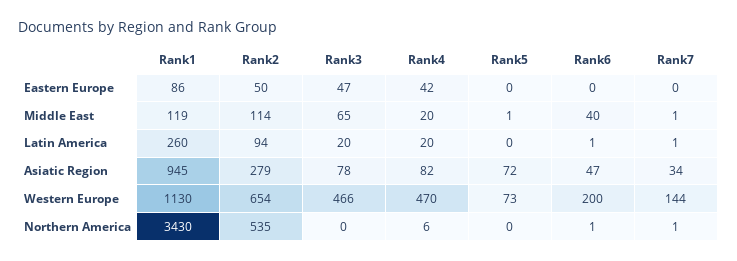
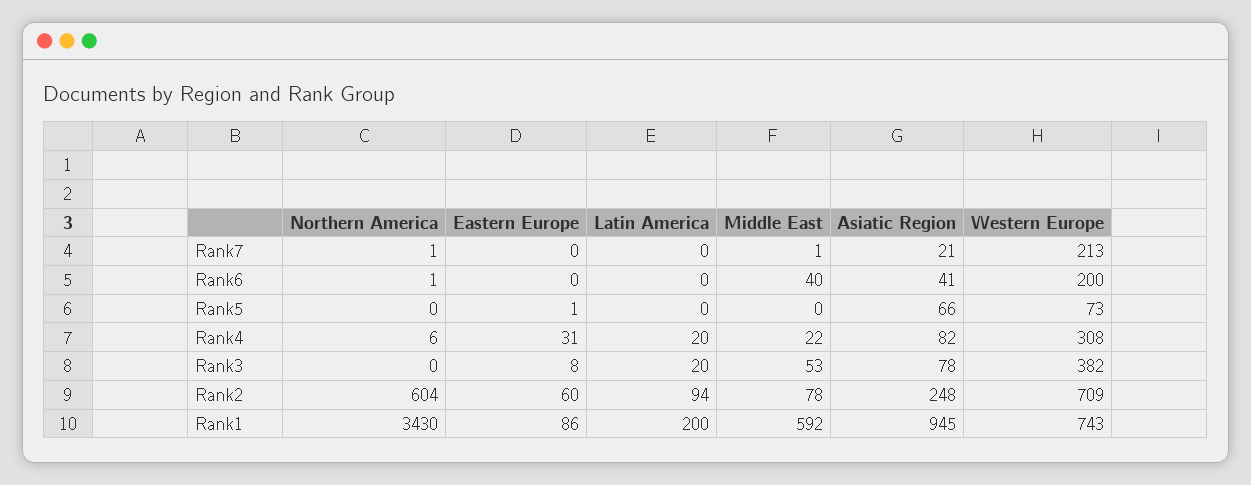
  {
    "Rank1": {
      "Eastern Europe": 86,
-     "Middle East": 119,
+     "Middle East": 592,
-     "Latin America": 260,
+     "Latin America": 200,
      "Asiatic Region": 945,
-     "Western Europe": 1130,
+     "Western Europe": 743,
      "Northern America": 3430
    },
    "Rank2": {
-     "Eastern Europe": 50,
+     "Eastern Europe": 60,
-     "Middle East": 114,
+     "Middle East": 78,
      "Latin America": 94,
-     "Asiatic Region": 279,
+     "Asiatic Region": 248,
-     "Western Europe": 654,
+     "Western Europe": 709,
-     "Northern America": 535
+     "Northern America": 604
    },
    "Rank3": {
-     "Eastern Europe": 47,
+     "Eastern Europe": 8,
-     "Middle East": 65,
+     "Middle East": 53,
      "Latin America": 20,
      "Asiatic Region": 78,
-     "Western Europe": 466,
+     "Western Europe": 382,
      "Northern America": 0
    },
    "Rank4": {
-     "Eastern Europe": 42,
+     "Eastern Europe": 31,
-     "Middle East": 20,
+     "Middle East": 22,
      "Latin America": 20,
      "Asiatic Region": 82,
-     "Western Europe": 470,
+     "Western Europe": 308,
      "Northern America": 6
    },
    "Rank5": {
-     "Eastern Europe": 0,
+     "Eastern Europe": 1,
-     "Middle East": 1,
+     "Middle East": 0,
      "Latin America": 0,
-     "Asiatic Region": 72,
+     "Asiatic Region": 66,
      "Western Europe": 73,
      "Northern America": 0
    },
    "Rank6": {
      "Eastern Europe": 0,
      "Middle East": 40,
-     "Latin America": 1,
+     "Latin America": 0,
-     "Asiatic Region": 47,
+     "Asiatic Region": 41,
      "Western Europe": 200,
      "Northern America": 1
    },
    "Rank7": {
      "Eastern Europe": 0,
      "Middle East": 1,
-     "Latin America": 1,
+     "Latin America": 0,
-     "Asiatic Region": 34,
+     "Asiatic Region": 21,
-     "Western Europe": 144,
+     "Western Europe": 213,
      "Northern America": 1
    }
  }

